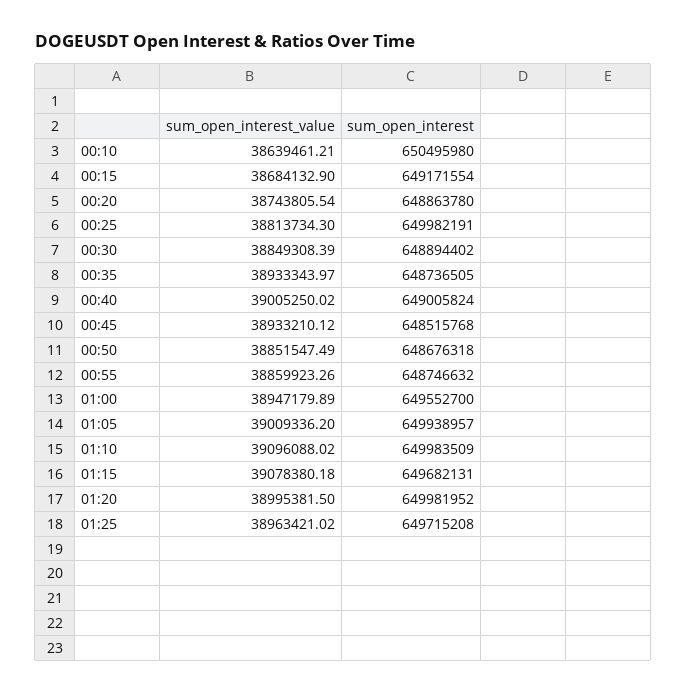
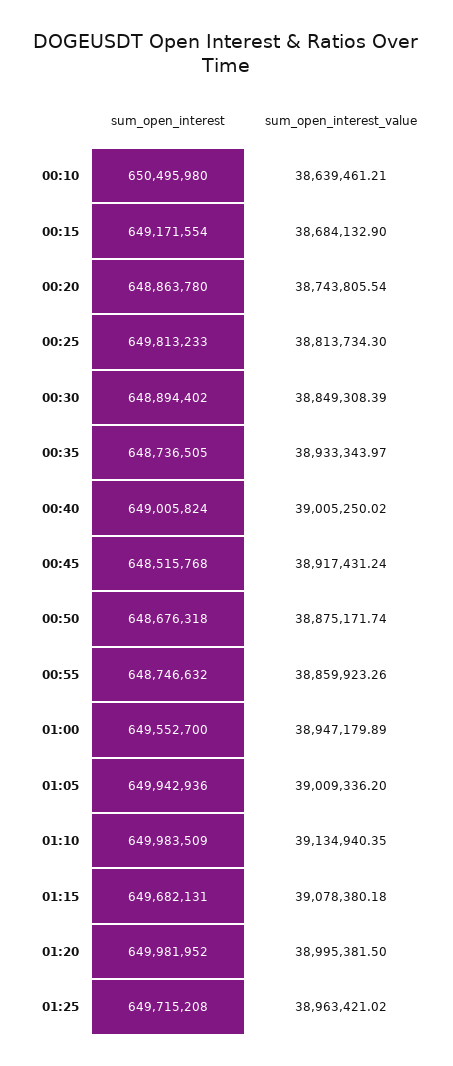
  {
    "sum_open_interest_value": {
      "00:10": 38639461.21,
      "00:15": 38684132.9,
      "00:20": 38743805.54,
      "00:25": 38813734.3,
      "00:30": 38849308.39,
      "00:35": 38933343.97,
      "00:40": 39005250.02,
-     "00:45": 38933210.12,
+     "00:45": 38917431.24,
-     "00:50": 38851547.49,
+     "00:50": 38875171.74,
      "00:55": 38859923.26,
      "01:00": 38947179.89,
      "01:05": 39009336.2,
-     "01:10": 39096088.02,
+     "01:10": 39134940.35,
      "01:15": 39078380.18,
      "01:20": 38995381.5,
      "01:25": 38963421.02
    },
    "sum_open_interest": {
      "00:10": 650495980,
      "00:15": 649171554,
      "00:20": 648863780,
-     "00:25": 649982191,
+     "00:25": 649813233,
      "00:30": 648894402,
      "00:35": 648736505,
      "00:40": 649005824,
      "00:45": 648515768,
      "00:50": 648676318,
      "00:55": 648746632,
      "01:00": 649552700,
-     "01:05": 649938957,
+     "01:05": 649942936,
      "01:10": 649983509,
      "01:15": 649682131,
      "01:20": 649981952,
      "01:25": 649715208
    }
  }

